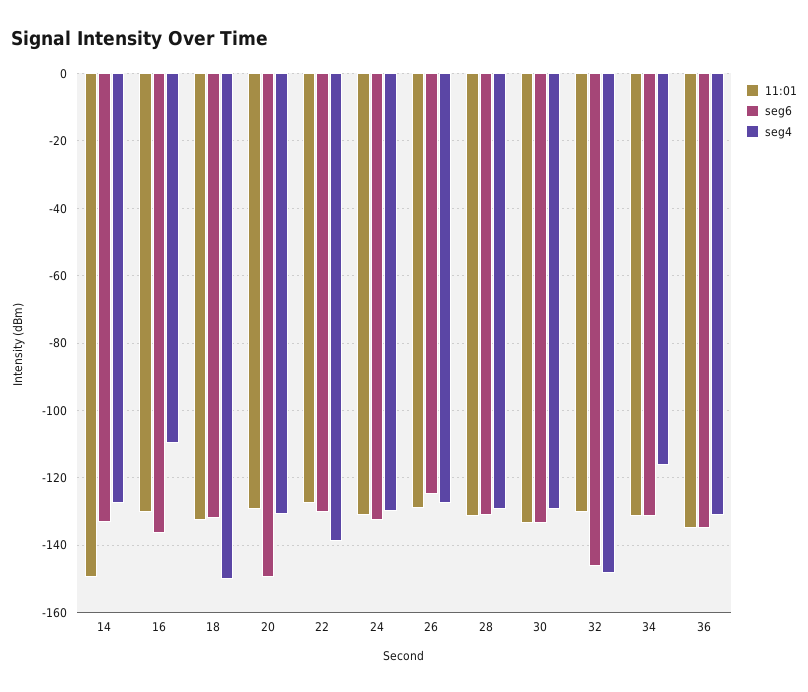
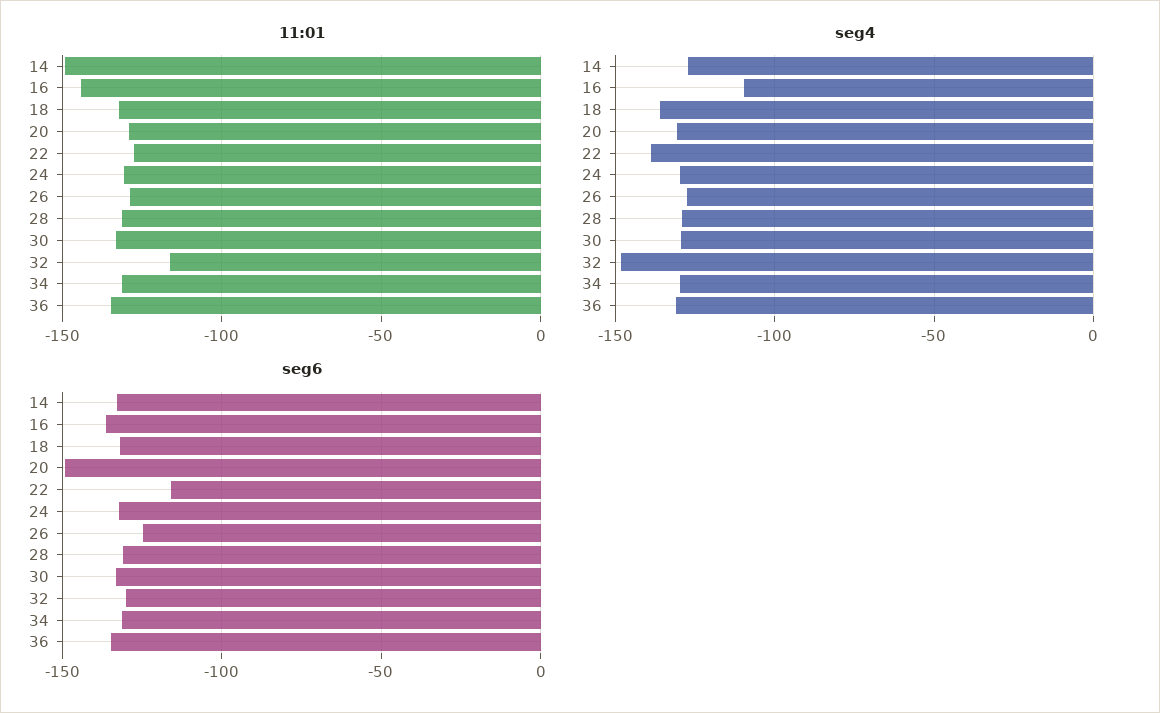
  {
    "11:01": {
      "14": -150,
-     "16": -130,
+     "16": -145,
      "18": -132,
      "20": -130,
      "22": -128,
      "24": -130,
      "26": -130,
      "28": -132,
      "30": -134,
-     "32": -130,
+     "32": -115,
      "34": -132,
      "36": -134
    },
    "seg6": {
      "14": -134,
      "16": -136,
      "18": -132,
      "20": -150,
-     "22": -130,
+     "22": -115,
      "24": -132,
      "26": -124,
      "28": -132,
      "30": -134,
-     "32": -146,
+     "32": -130,
      "34": -132,
      "36": -134
    },
    "seg4": {
      "14": -128,
      "16": -110,
-     "18": -150,
+     "18": -135,
      "20": -130,
      "22": -138,
      "24": -130,
      "26": -128,
      "28": -130,
      "30": -130,
      "32": -148,
-     "34": -116,
+     "34": -130,
      "36": -132
    }
  }

